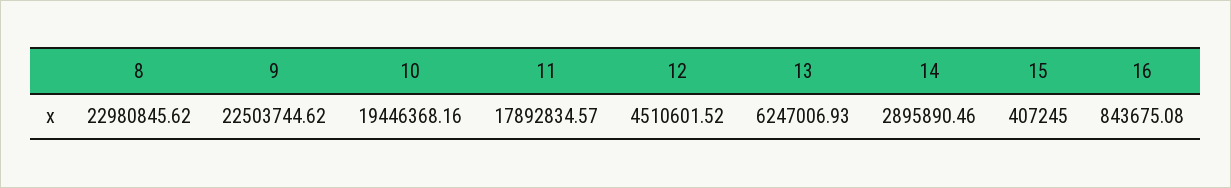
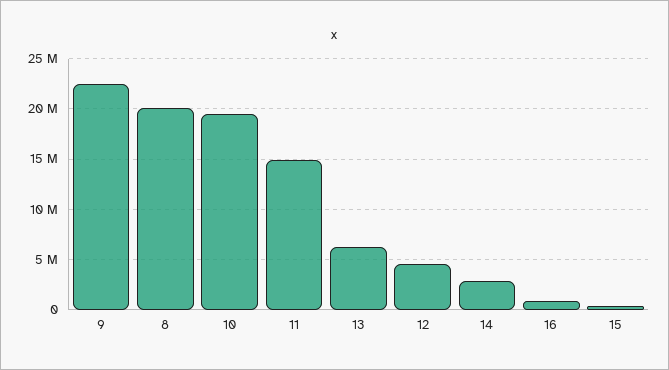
  {
-   "8": 22980845.62,
+   "8": 20000000,
    "9": 22503744.62,
    "10": 19446368.16,
-   "11": 17892834.57,
+   "11": 15000000,
    "12": 4510601.52,
    "13": 6247006.93,
    "14": 2895890.46,
    "15": 407245,
    "16": 843675.08
  }

